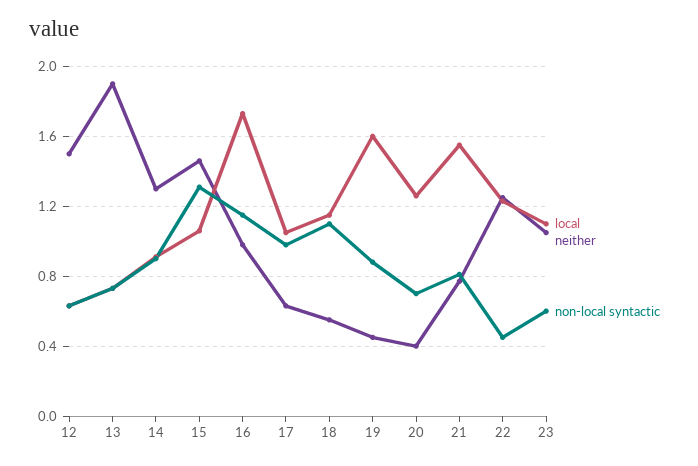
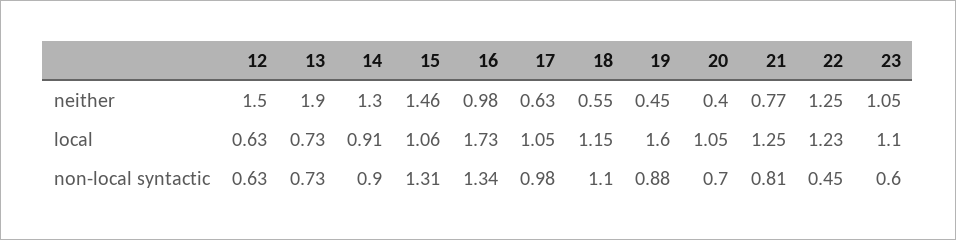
  {
    "local": {
      "12": 0.63,
      "13": 0.73,
      "14": 0.91,
      "15": 1.06,
      "16": 1.73,
      "17": 1.05,
      "18": 1.15,
      "19": 1.6,
-     "20": 1.25,
+     "20": 1.05,
-     "21": 1.55,
+     "21": 1.25,
      "22": 1.23,
      "23": 1.1
    },
    "neither": {
      "12": 1.5,
      "13": 1.9,
      "14": 1.3,
      "15": 1.46,
      "16": 0.98,
      "17": 0.63,
      "18": 0.55,
      "19": 0.45,
      "20": 0.4,
      "21": 0.77,
      "22": 1.25,
      "23": 1.05
    },
    "non-local syntactic": {
      "12": 0.63,
      "13": 0.73,
      "14": 0.9,
      "15": 1.31,
-     "16": 1.15,
+     "16": 1.34,
      "17": 0.98,
      "18": 1.1,
      "19": 0.88,
      "20": 0.7,
      "21": 0.81,
      "22": 0.45,
      "23": 0.6
    }
  }

